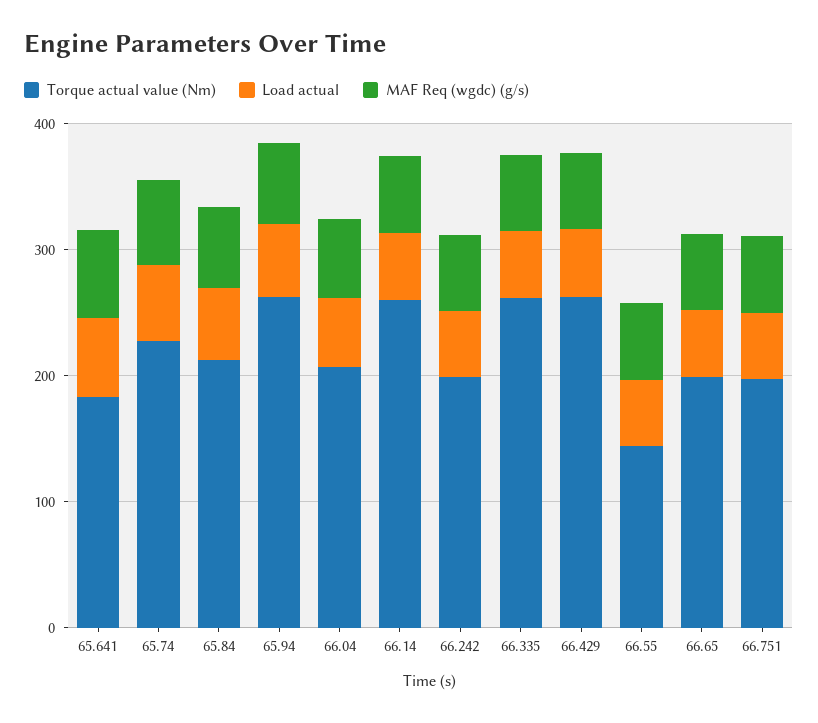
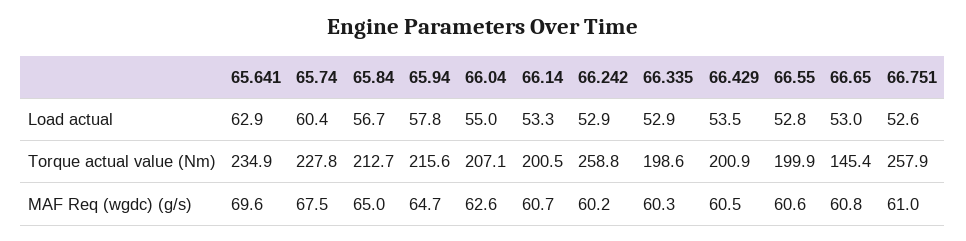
  {
    "Torque actual value (Nm)": {
-     "65.641": 180,
+     "65.641": 234.9,
      "65.74": 227.8,
      "65.84": 212.7,
-     "65.94": 260,
+     "65.94": 215.6,
      "66.04": 207.1,
-     "66.14": 260,
+     "66.14": 200.5,
-     "66.242": 200,
+     "66.242": 258.8,
-     "66.335": 260,
+     "66.335": 198.6,
-     "66.429": 260,
+     "66.429": 200.9,
-     "66.55": 140,
+     "66.55": 199.9,
-     "66.65": 200,
+     "66.65": 145.4,
-     "66.751": 200
+     "66.751": 257.9
    },
    "Load actual": {
      "65.641": 62.9,
      "65.74": 60.4,
      "65.84": 56.7,
      "65.94": 57.8,
      "66.04": 55,
      "66.14": 53.3,
      "66.242": 52.9,
      "66.335": 52.9,
      "66.429": 53.5,
      "66.55": 52.8,
      "66.65": 53,
      "66.751": 52.6
    },
    "MAF Req (wgdc) (g/s)": {
      "65.641": 69.6,
      "65.74": 67.5,
      "65.84": 65,
      "65.94": 64.7,
      "66.04": 62.6,
      "66.14": 60.7,
      "66.242": 60.2,
      "66.335": 60.3,
      "66.429": 60.5,
      "66.55": 60.6,
      "66.65": 60.8,
      "66.751": 61
    }
  }

